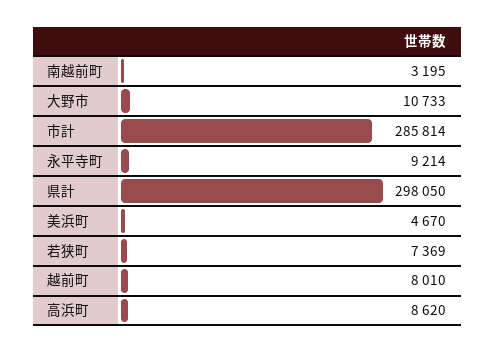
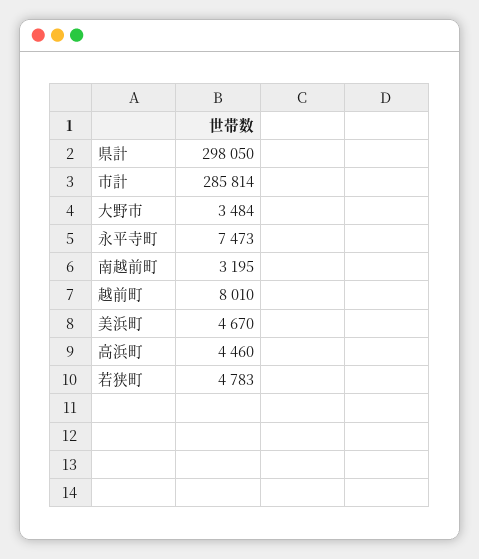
  {
    "南越前町": 3195,
-   "大野市": 10733,
+   "大野市": 3484,
    "市計": 285814,
-   "永平寺町": 9214,
+   "永平寺町": 7473,
    "県計": 298050,
    "美浜町": 4670,
-   "若狭町": 7369,
+   "若狭町": 4783,
    "越前町": 8010,
-   "高浜町": 8620
+   "高浜町": 4460
  }

